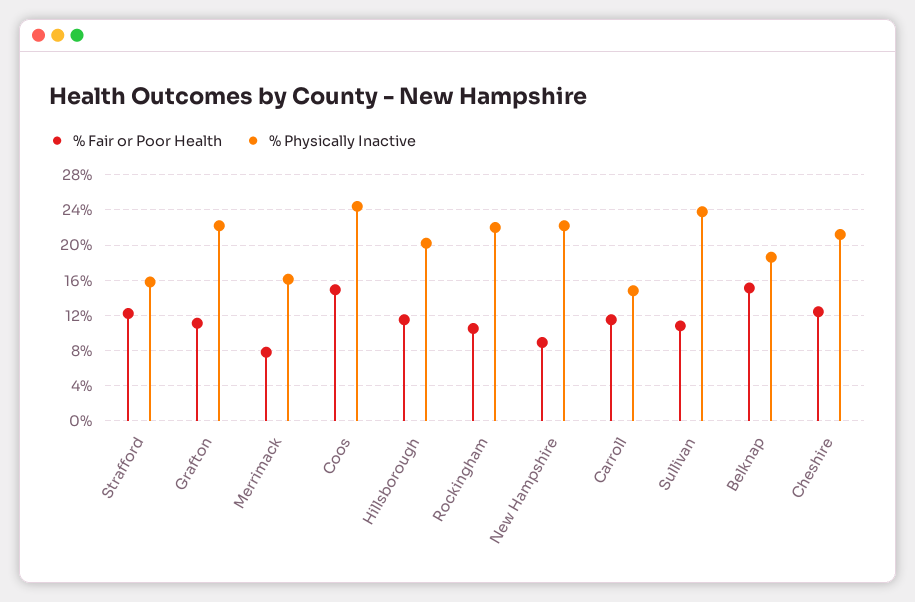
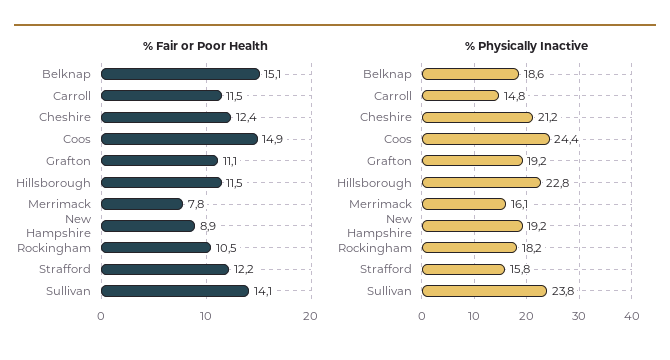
  {
    "% Fair or Poor Health": {
      "Strafford": 12.2,
      "Grafton": 11.1,
      "Merrimack": 7.8,
      "Coos": 14.9,
      "Hillsborough": 11.5,
      "Rockingham": 10.5,
      "New Hampshire": 8.9,
      "Carroll": 11.5,
-     "Sullivan": 11,
+     "Sullivan": 14.1,
      "Belknap": 15.1,
      "Cheshire": 12.4
    },
    "% Physically Inactive": {
      "Strafford": 15.8,
-     "Grafton": 22,
+     "Grafton": 19.2,
      "Merrimack": 16.1,
      "Coos": 24.4,
-     "Hillsborough": 20,
+     "Hillsborough": 22.8,
-     "Rockingham": 22,
+     "Rockingham": 18.2,
-     "New Hampshire": 22,
+     "New Hampshire": 19.2,
      "Carroll": 14.8,
      "Sullivan": 23.8,
      "Belknap": 18.6,
      "Cheshire": 21.2
    }
  }

